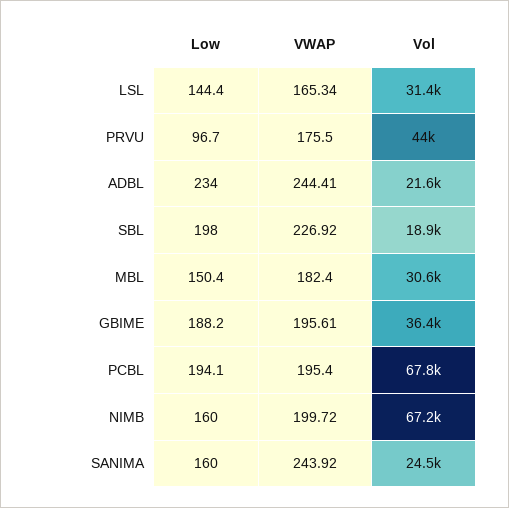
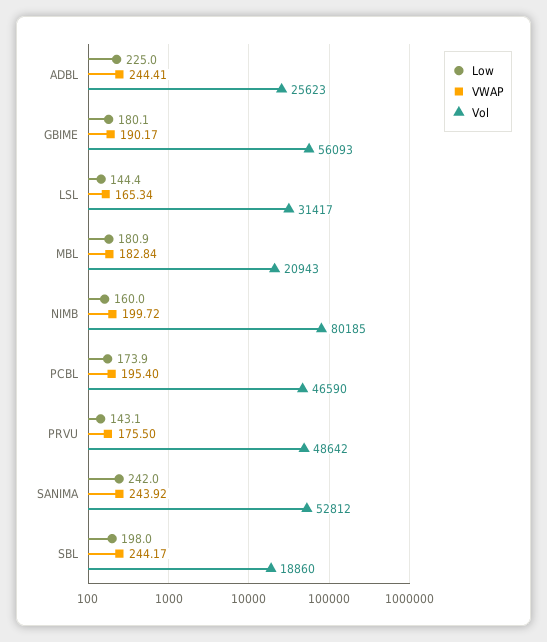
  {
    "Low": {
      "LSL": 144.4,
-     "PRVU": 96.7,
+     "PRVU": 143.1,
-     "ADBL": 234,
+     "ADBL": 225,
      "SBL": 198,
-     "MBL": 150.4,
+     "MBL": 180.9,
-     "GBIME": 188.2,
+     "GBIME": 180.1,
-     "PCBL": 194.1,
+     "PCBL": 173.9,
      "NIMB": 160,
-     "SANIMA": 160
+     "SANIMA": 242
    },
    "VWAP": {
      "LSL": 165.34,
      "PRVU": 175.5,
      "ADBL": 244.41,
-     "SBL": 226.92,
+     "SBL": 244.17,
-     "MBL": 182.4,
+     "MBL": 182.84,
-     "GBIME": 195.61,
+     "GBIME": 190.17,
      "PCBL": 195.4,
      "NIMB": 199.72,
      "SANIMA": 243.92
    },
    "Vol": {
      "LSL": 31417,
-     "PRVU": 44000,
+     "PRVU": 48642,
-     "ADBL": 21600,
+     "ADBL": 25623,
      "SBL": 18860,
-     "MBL": 30600,
+     "MBL": 20943,
-     "GBIME": 36400,
+     "GBIME": 56093,
-     "PCBL": 67800,
+     "PCBL": 46590,
-     "NIMB": 67200,
+     "NIMB": 80185,
-     "SANIMA": 24500
+     "SANIMA": 52812
    }
  }

